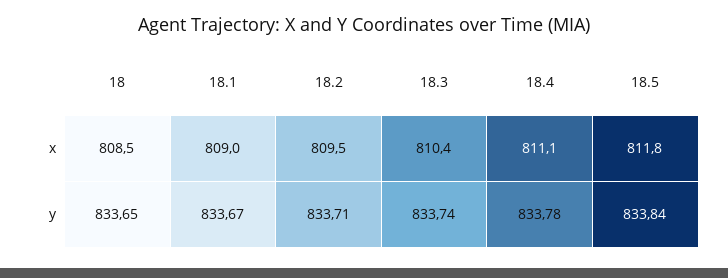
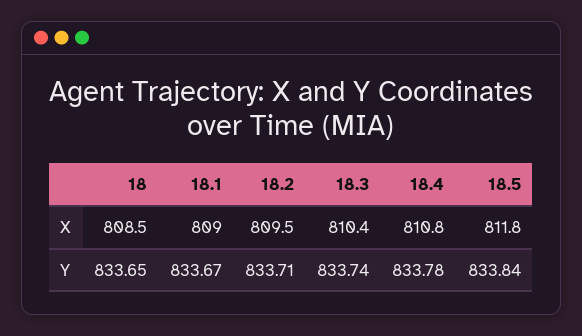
  {
    "18": {
      "x": 808.5,
      "y": 833.65
    },
    "18.1": {
      "x": 809,
      "y": 833.67
    },
    "18.2": {
      "x": 809.5,
      "y": 833.71
    },
    "18.3": {
      "x": 810.4,
      "y": 833.74
    },
    "18.4": {
-     "x": 811.1,
+     "x": 810.8,
      "y": 833.78
    },
    "18.5": {
      "x": 811.8,
      "y": 833.84
    }
  }

